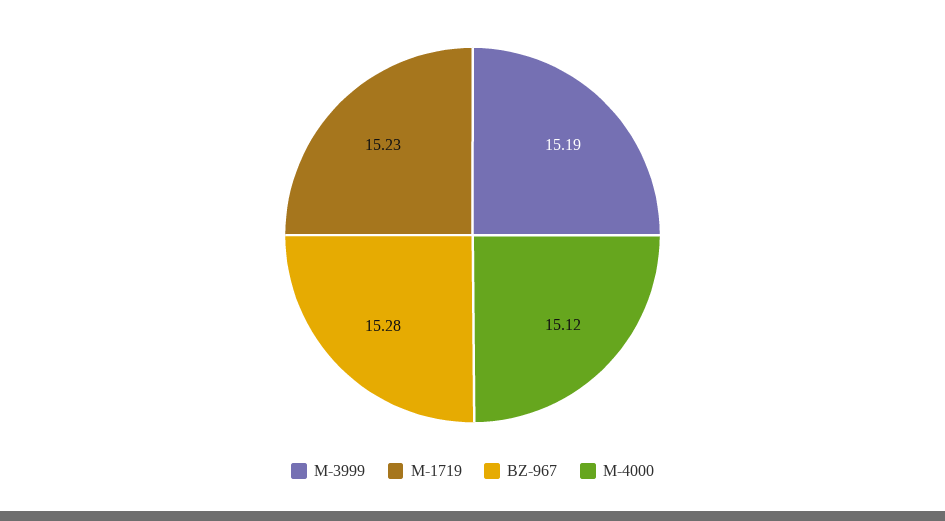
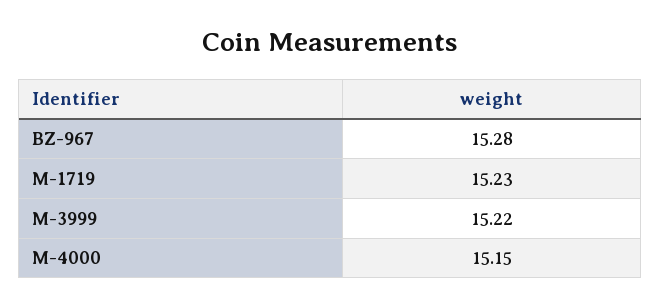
  {
-   "M-3999": 15.19,
+   "M-3999": 15.22,
    "M-1719": 15.23,
    "BZ-967": 15.28,
-   "M-4000": 15.12
+   "M-4000": 15.15
  }

